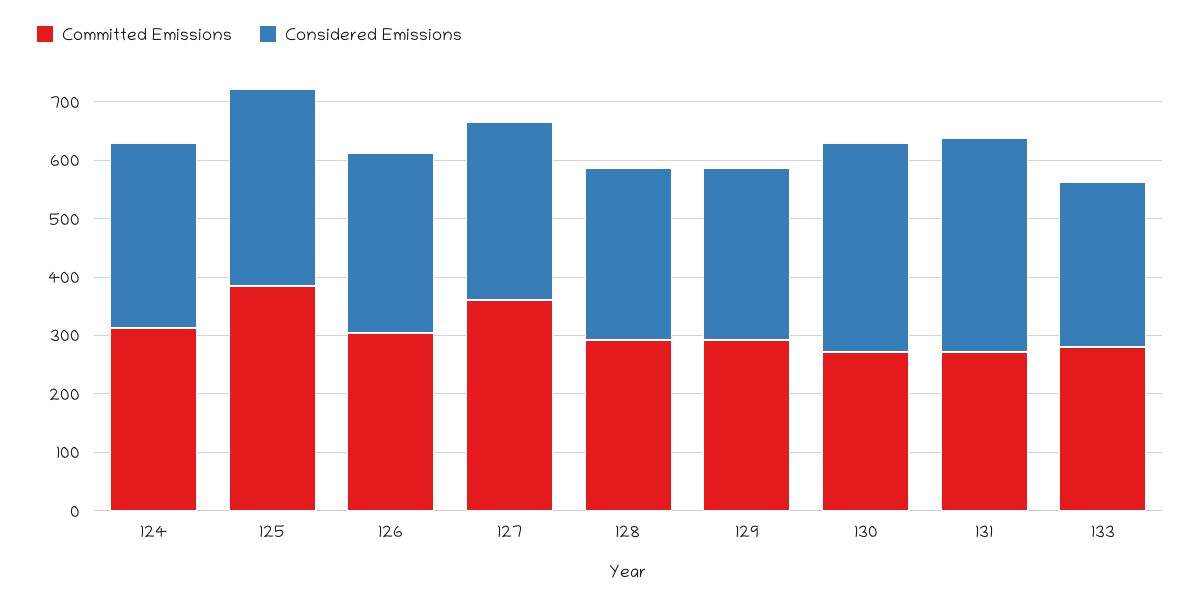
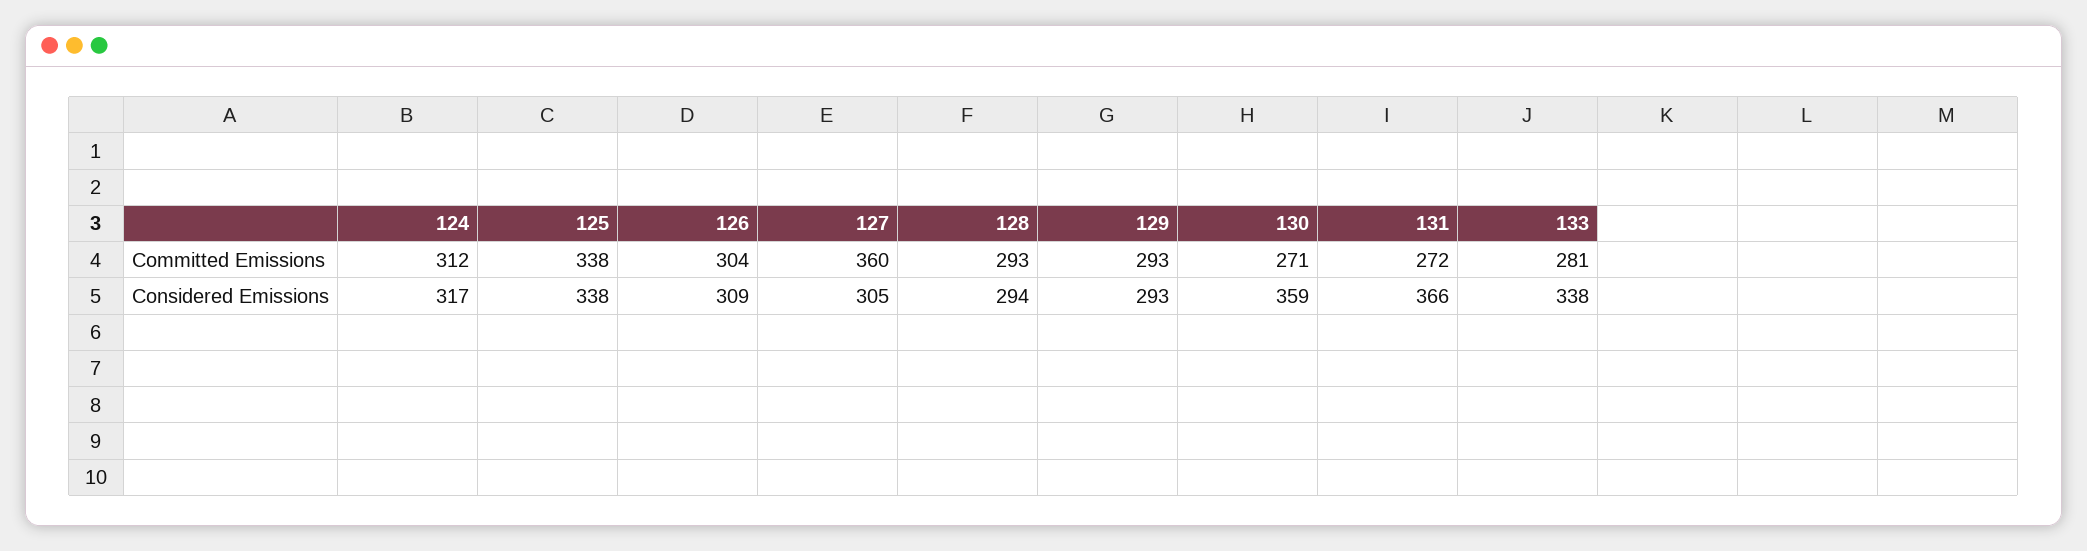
  {
    "Committed Emissions": {
      "124": 312,
-     "125": 380,
+     "125": 338,
      "126": 304,
      "127": 360,
      "128": 293,
      "129": 293,
      "130": 271,
      "131": 272,
      "133": 281
    },
    "Considered Emissions": {
      "124": 317,
      "125": 338,
      "126": 309,
      "127": 305,
      "128": 294,
      "129": 293,
      "130": 359,
      "131": 366,
-     "133": 280
+     "133": 338
    }
  }

